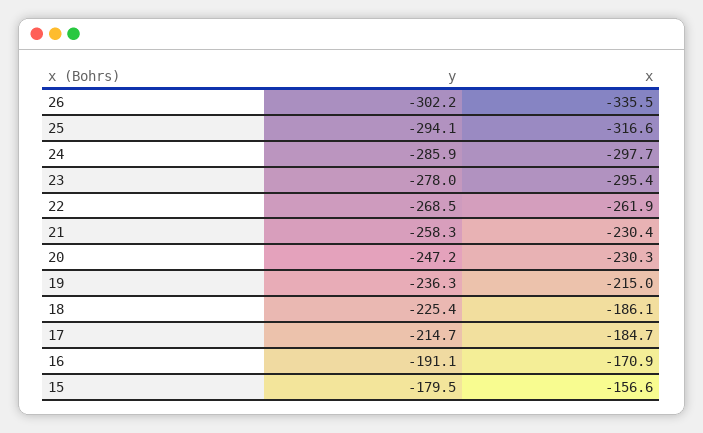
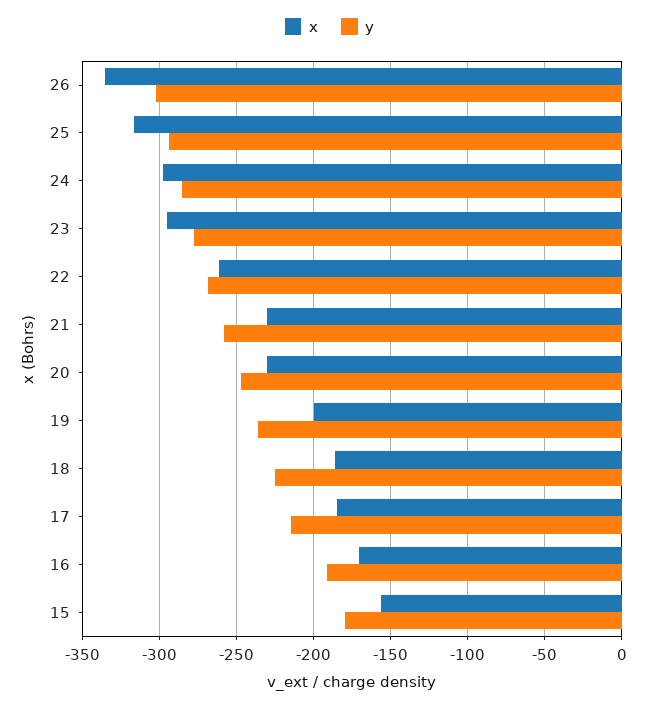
  {
    "y": {
      "26": -302.2,
      "25": -294.1,
      "24": -285.9,
      "23": -278,
      "22": -268.5,
      "21": -258.3,
      "20": -247.2,
      "19": -236.3,
      "18": -225.4,
      "17": -214.7,
      "16": -191.1,
      "15": -179.5
    },
    "x": {
      "26": -335.5,
      "25": -316.6,
      "24": -297.7,
      "23": -295.4,
      "22": -261.9,
      "21": -230.4,
      "20": -230.3,
-     "19": -215,
+     "19": -200,
      "18": -186.1,
      "17": -184.7,
      "16": -170.9,
      "15": -156.6
    }
  }

